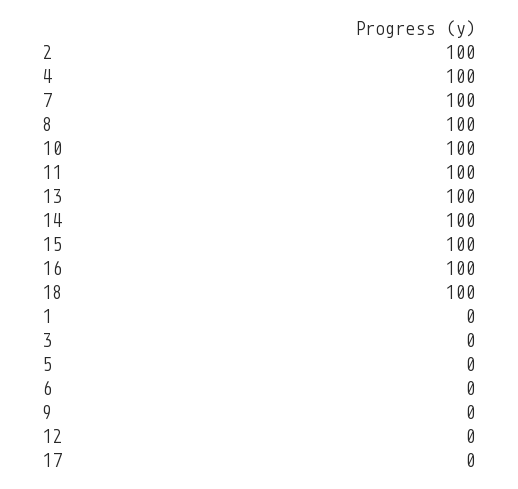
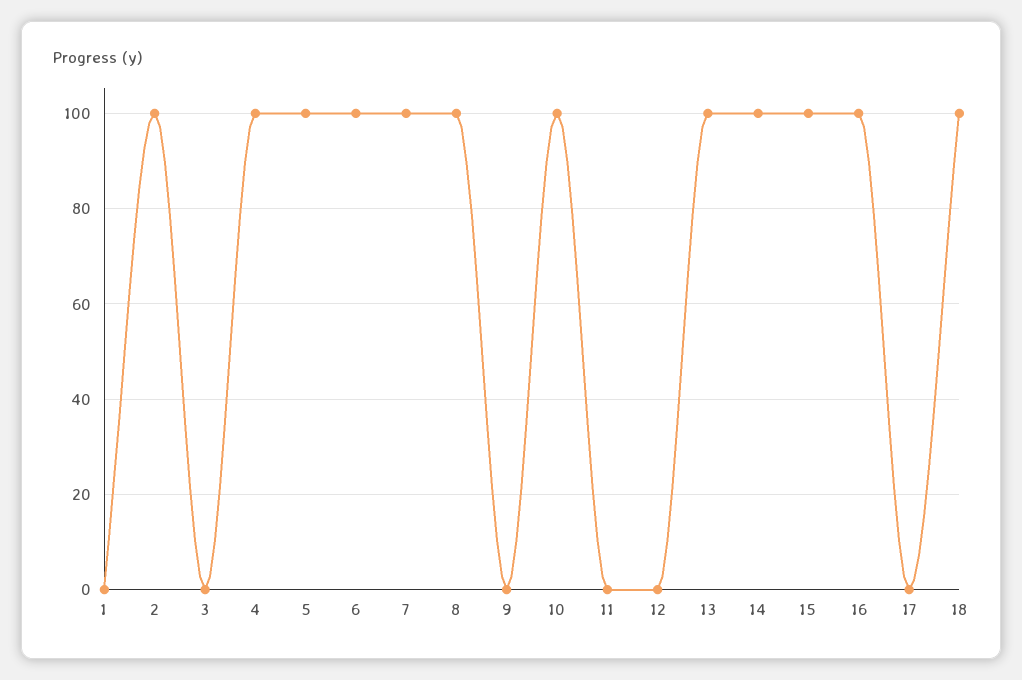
  {
    "2": 100,
    "4": 100,
    "7": 100,
    "8": 100,
    "10": 100,
-   "11": 100,
+   "11": 0,
    "13": 100,
    "14": 100,
    "15": 100,
    "16": 100,
    "18": 100,
    "1": 0,
    "3": 0,
-   "5": 0,
+   "5": 100,
-   "6": 0,
+   "6": 100,
    "9": 0,
    "12": 0,
    "17": 0
  }

